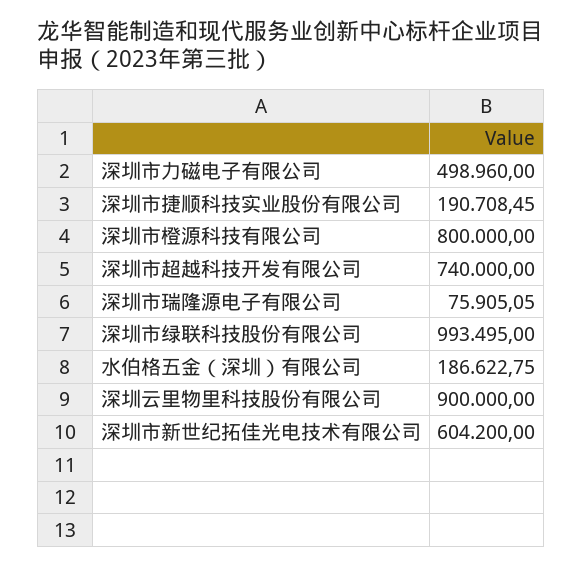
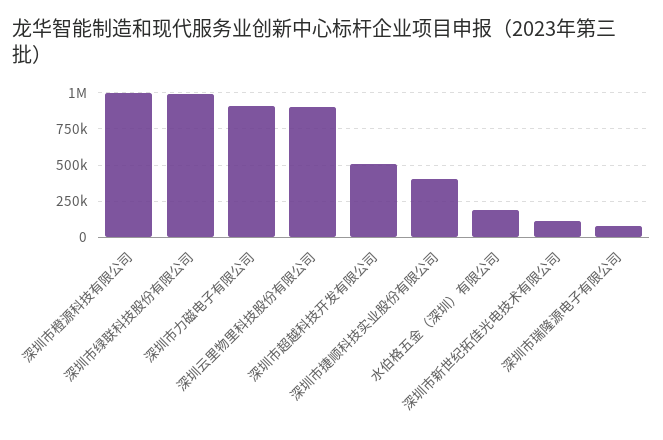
  {
-   "深圳市力磁电子有限公司": 498960,
+   "深圳市力磁电子有限公司": 900000,
-   "深圳市捷顺科技实业股份有限公司": 190708.45,
+   "深圳市捷顺科技实业股份有限公司": 400000,
-   "深圳市橙源科技有限公司": 800000,
+   "深圳市橙源科技有限公司": 1000000,
-   "深圳市超越科技开发有限公司": 740000,
+   "深圳市超越科技开发有限公司": 500000,
    "深圳市瑞隆源电子有限公司": 75905.05,
    "深圳市绿联科技股份有限公司": 993495,
    "水伯格五金（深圳）有限公司": 186622.75,
    "深圳云里物里科技股份有限公司": 900000,
-   "深圳市新世纪拓佳光电技术有限公司": 604200
+   "深圳市新世纪拓佳光电技术有限公司": 100000
  }

